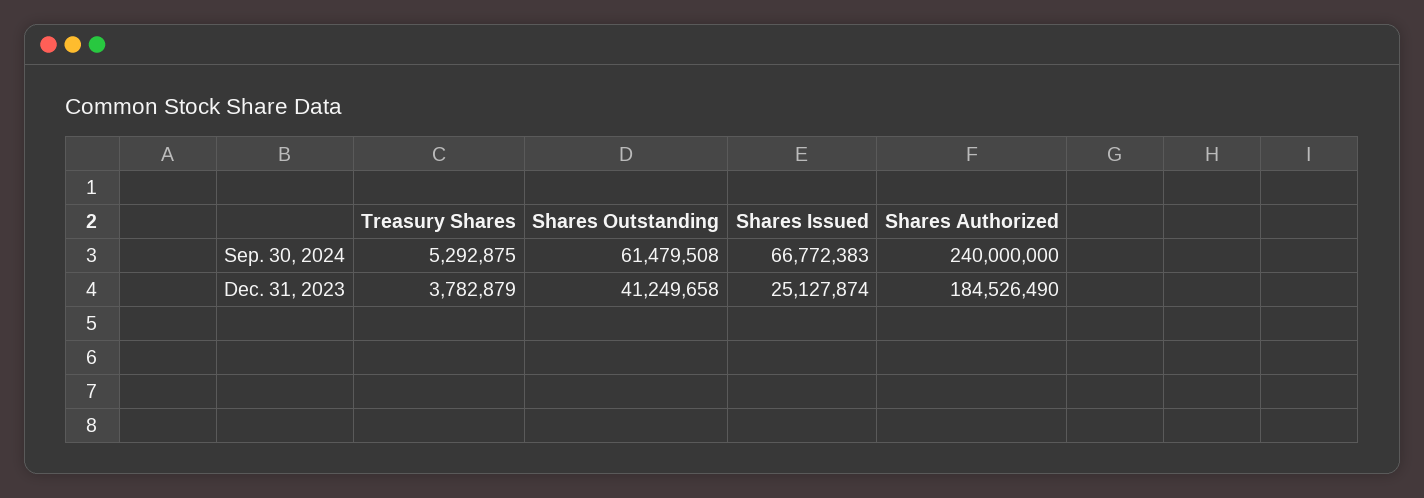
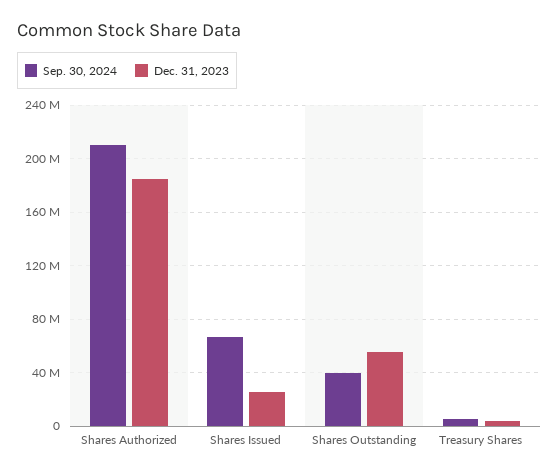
  {
    "Sep. 30, 2024": {
      "Treasury Shares": 5292875,
-     "Shares Outstanding": 61479508,
+     "Shares Outstanding": 40000000,
      "Shares Issued": 66772383,
-     "Shares Authorized": 240000000
+     "Shares Authorized": 210000000
    },
    "Dec. 31, 2023": {
      "Treasury Shares": 3782879,
-     "Shares Outstanding": 41249658,
+     "Shares Outstanding": 55000000,
      "Shares Issued": 25127874,
      "Shares Authorized": 184526490
    }
  }

